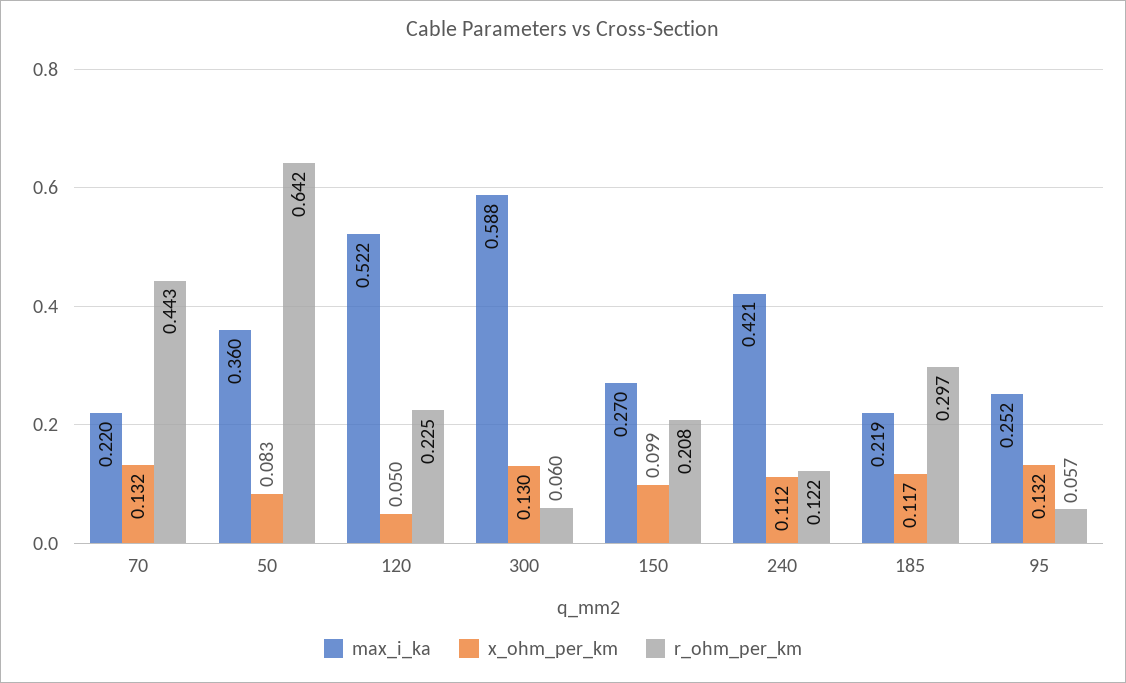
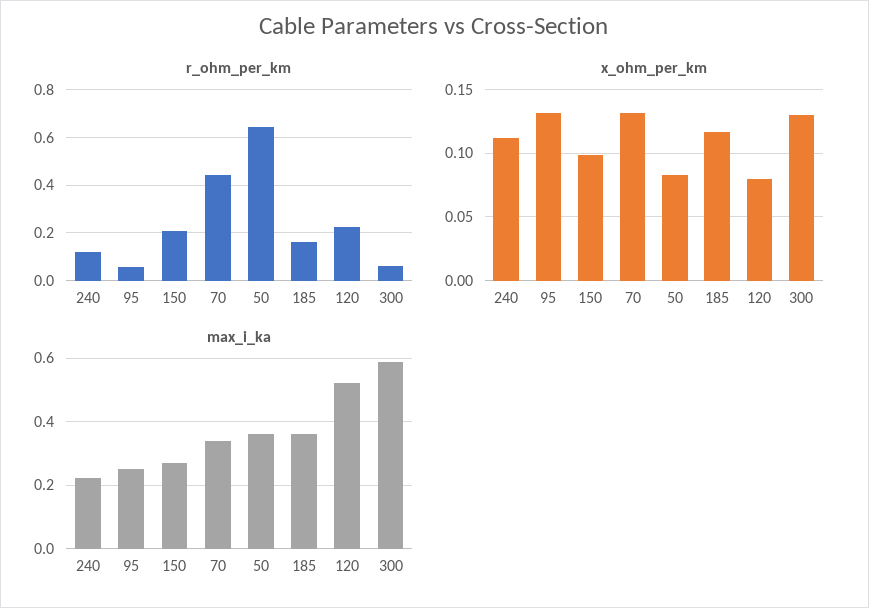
  {
    "max_i_ka": {
-     "70": 0.22,
+     "70": 0.34,
      "50": 0.36,
      "120": 0.522,
      "300": 0.588,
      "150": 0.27,
-     "240": 0.421,
+     "240": 0.22,
-     "185": 0.219,
+     "185": 0.36,
      "95": 0.252
    },
    "x_ohm_per_km": {
      "70": 0.132,
      "50": 0.083,
-     "120": 0.05,
+     "120": 0.08,
      "300": 0.13,
      "150": 0.099,
      "240": 0.112,
      "185": 0.117,
      "95": 0.132
    },
    "r_ohm_per_km": {
      "70": 0.443,
      "50": 0.642,
      "120": 0.225,
      "300": 0.06,
      "150": 0.208,
      "240": 0.122,
-     "185": 0.297,
+     "185": 0.15,
      "95": 0.057
    }
  }

